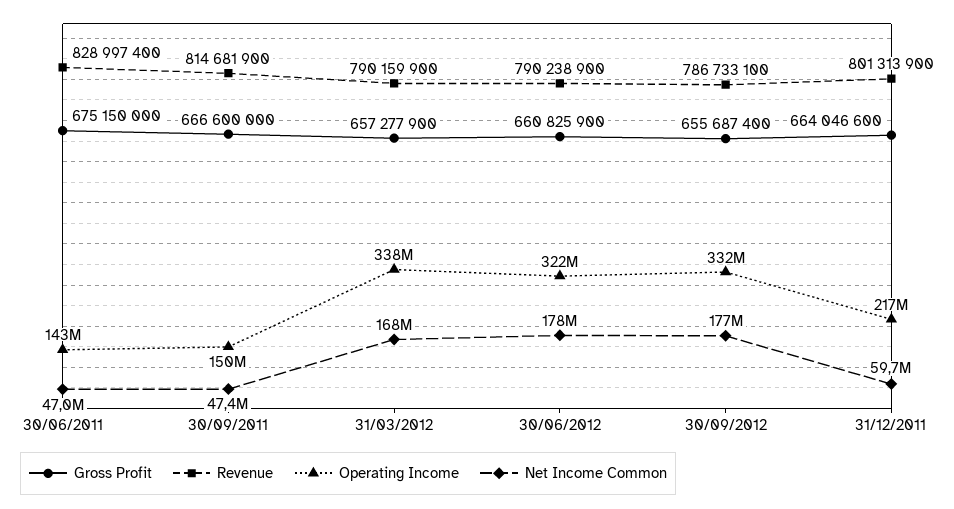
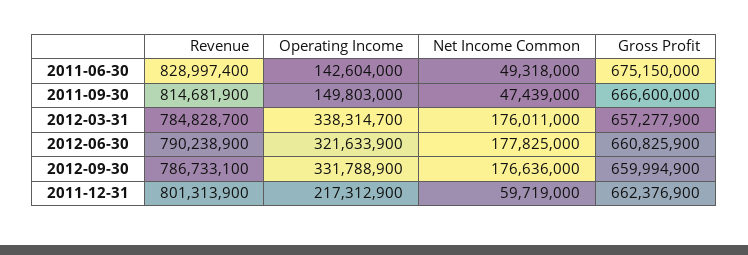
  {
    "Gross Profit": {
      "30/06/2011": 675150000,
      "30/09/2011": 666600000,
      "31/03/2012": 657277900,
      "30/06/2012": 660825900,
-     "30/09/2012": 655687400,
+     "30/09/2012": 659994900,
-     "31/12/2011": 664046600
+     "31/12/2011": 662376900
    },
    "Revenue": {
      "30/06/2011": 828997400,
      "30/09/2011": 814681900,
-     "31/03/2012": 790159900,
+     "31/03/2012": 784828700,
      "30/06/2012": 790238900,
      "30/09/2012": 786733100,
      "31/12/2011": 801313900
    },
    "Operating Income": {
      "30/06/2011": 142604000,
      "30/09/2011": 149803000,
      "31/03/2012": 338314700,
      "30/06/2012": 321633900,
      "30/09/2012": 331788900,
      "31/12/2011": 217312900
    },
    "Net Income Common": {
-     "30/06/2011": 47000000,
+     "30/06/2011": 49318000,
      "30/09/2011": 47439000,
-     "31/03/2012": 168000000,
+     "31/03/2012": 176011000,
      "30/06/2012": 177825000,
      "30/09/2012": 176636000,
      "31/12/2011": 59719000
    }
  }

